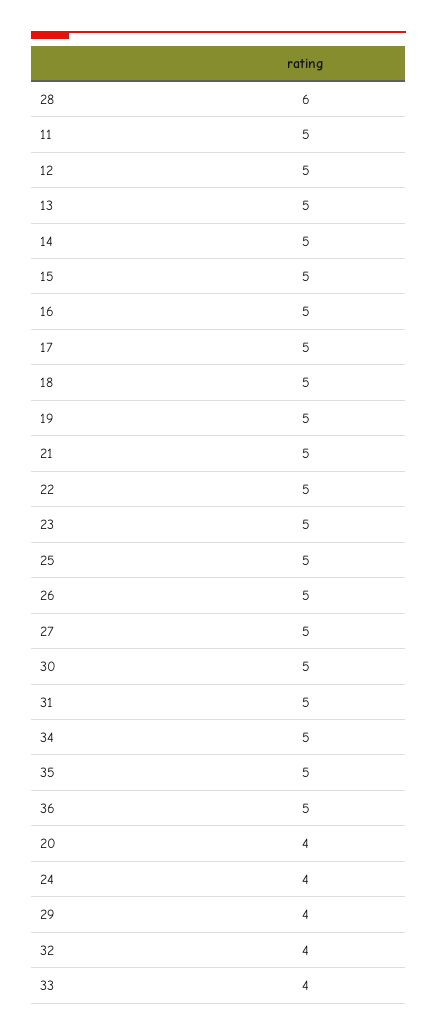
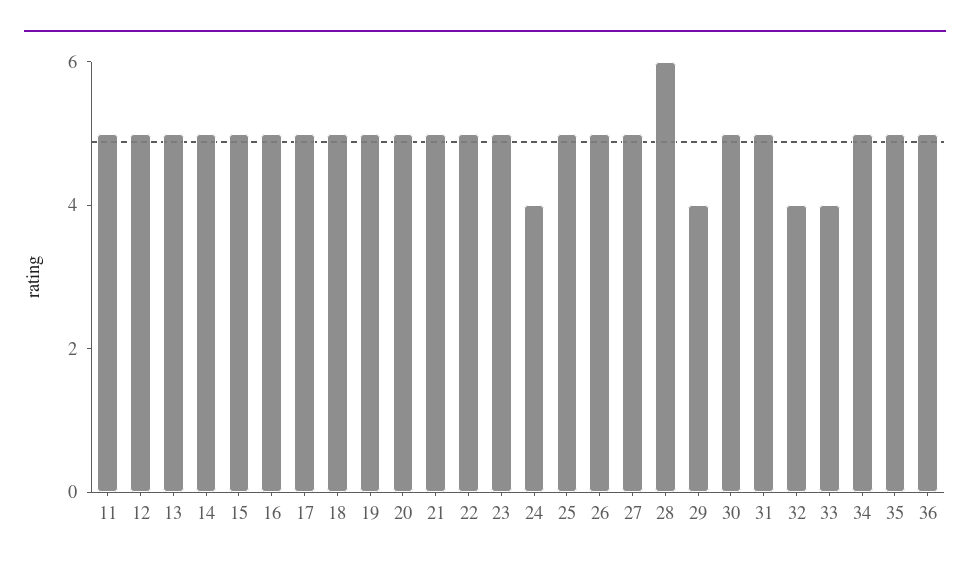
  {
    "28": 6,
    "11": 5,
    "12": 5,
    "13": 5,
    "14": 5,
    "15": 5,
    "16": 5,
    "17": 5,
    "18": 5,
    "19": 5,
    "21": 5,
    "22": 5,
    "23": 5,
    "25": 5,
    "26": 5,
    "27": 5,
    "30": 5,
    "31": 5,
    "34": 5,
    "35": 5,
    "36": 5,
-   "20": 4,
+   "20": 5,
    "24": 4,
    "29": 4,
    "32": 4,
    "33": 4
  }

